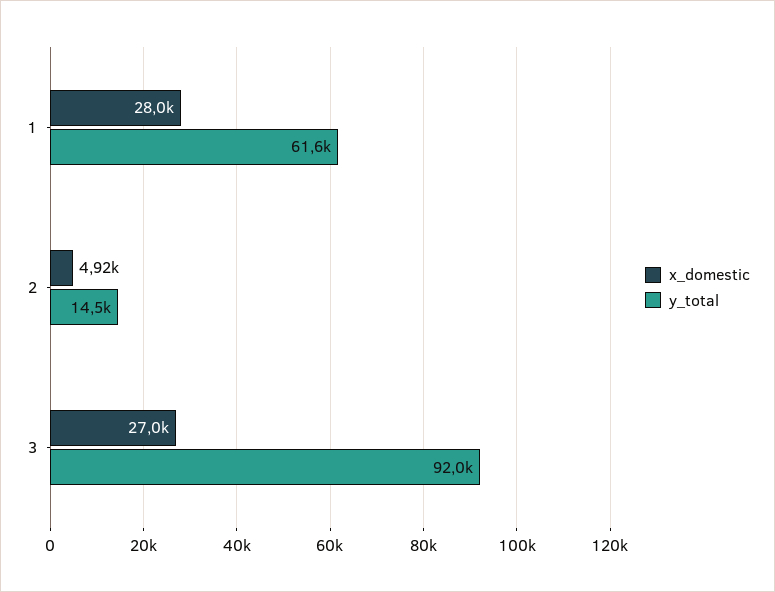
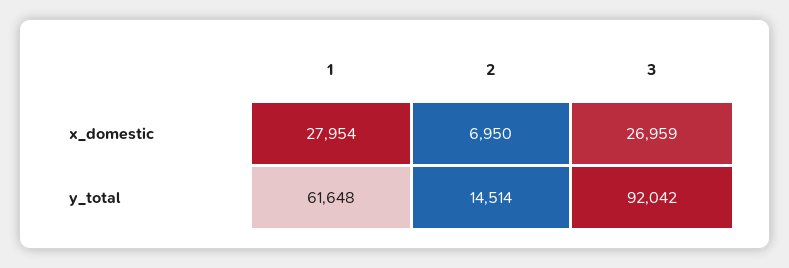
  {
    "x_domestic": {
      "1": 27954,
-     "2": 4920,
+     "2": 6950,
      "3": 26959
    },
    "y_total": {
      "1": 61648,
      "2": 14514,
      "3": 92042
    }
  }

